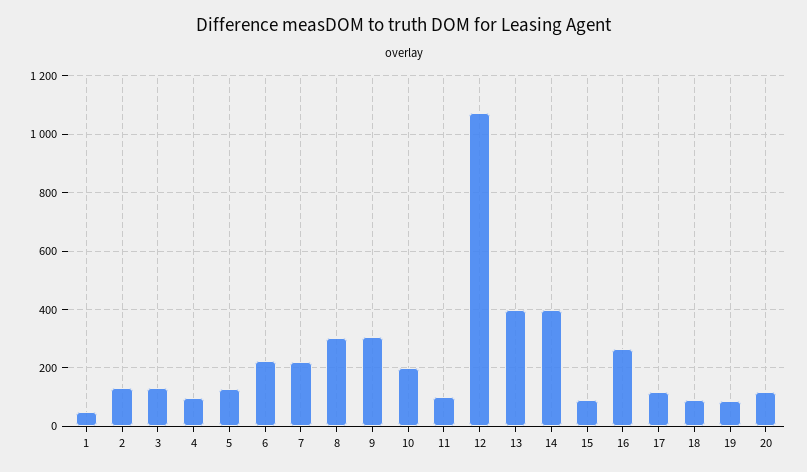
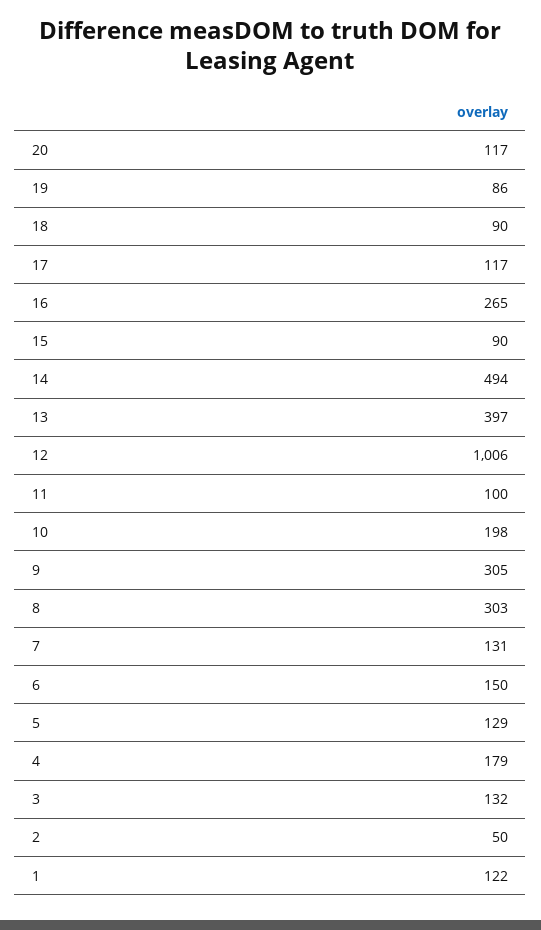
  {
-   "1": 50,
+   "1": 122,
-   "2": 125,
+   "2": 50,
    "3": 132,
-   "4": 100,
+   "4": 179,
    "5": 129,
-   "6": 225,
+   "6": 150,
-   "7": 225,
+   "7": 131,
    "8": 303,
    "9": 305,
    "10": 198,
    "11": 100,
-   "12": 1075,
+   "12": 1006,
    "13": 397,
-   "14": 400,
+   "14": 494,
    "15": 90,
    "16": 265,
    "17": 117,
    "18": 90,
    "19": 86,
    "20": 117
  }

